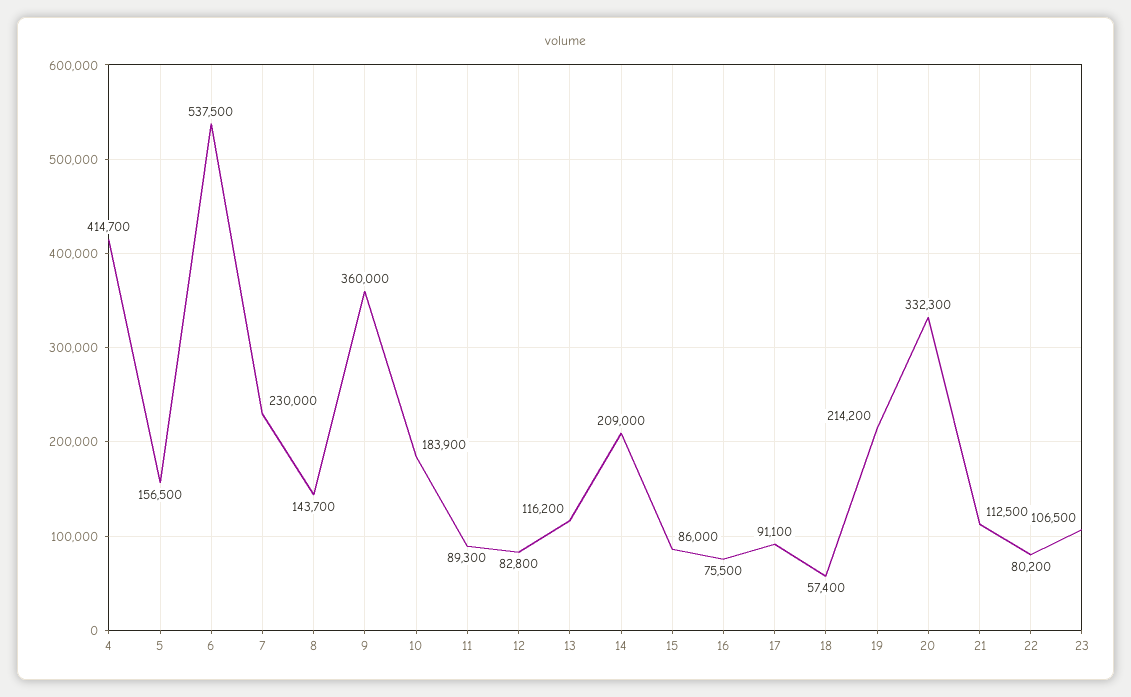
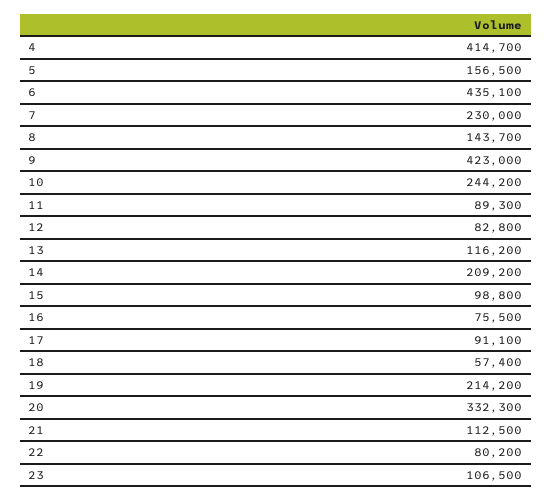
  {
    "4": 414700,
    "5": 156500,
-   "6": 537500,
+   "6": 435100,
    "7": 230000,
    "8": 143700,
-   "9": 360000,
+   "9": 423000,
-   "10": 183900,
+   "10": 244200,
    "11": 89300,
    "12": 82800,
    "13": 116200,
-   "14": 209000,
+   "14": 209200,
-   "15": 86000,
+   "15": 98800,
    "16": 75500,
    "17": 91100,
    "18": 57400,
    "19": 214200,
    "20": 332300,
    "21": 112500,
    "22": 80200,
    "23": 106500
  }

